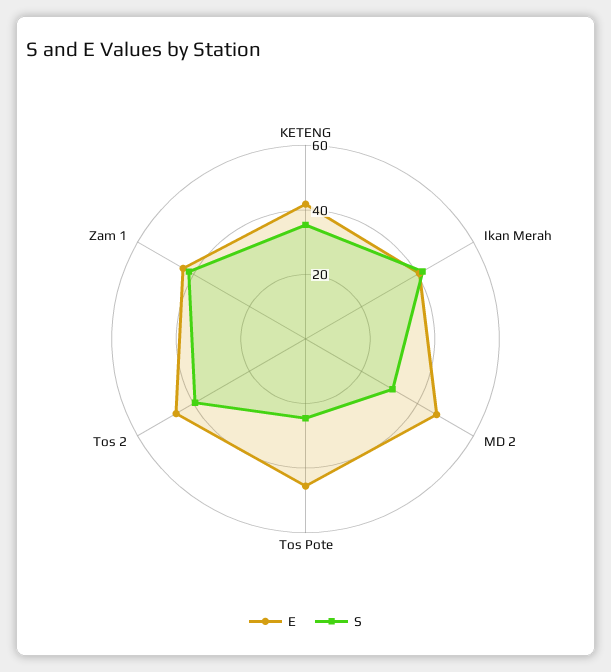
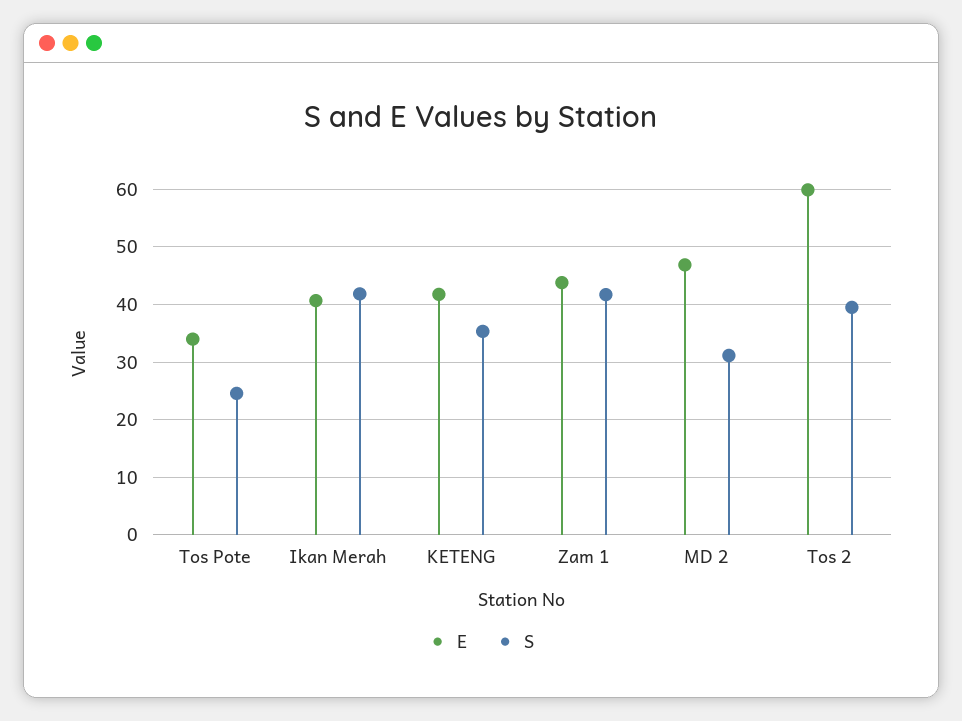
  {
    "E": {
      "KETENG": 42,
      "Ikan Merah": 40,
      "MD 2": 46,
-     "Tos Pote": 45,
+     "Tos Pote": 34,
-     "Tos 2": 45,
+     "Tos 2": 60,
      "Zam 1": 44
    },
    "S": {
      "KETENG": 36,
      "Ikan Merah": 42,
      "MD 2": 32,
      "Tos Pote": 24,
      "Tos 2": 40,
      "Zam 1": 42
    }
  }

